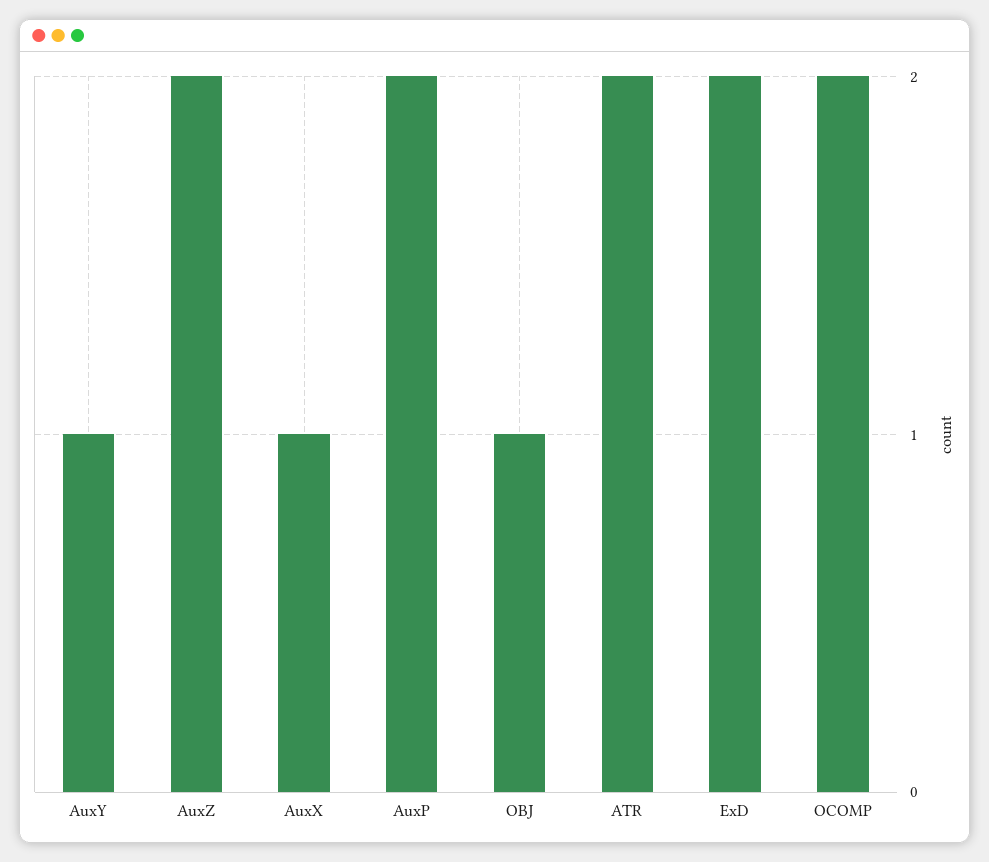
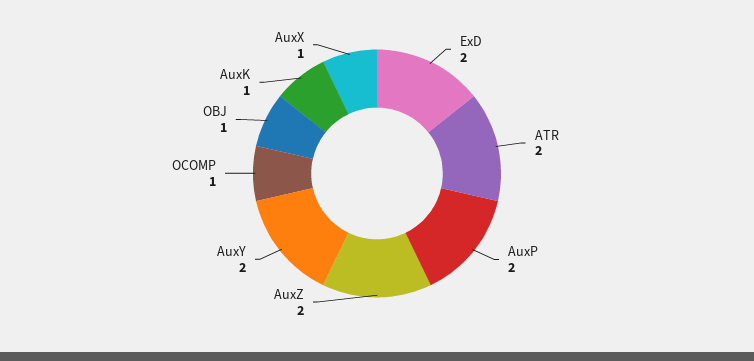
  {
-   "AuxY": 1,
+   "AuxY": 2,
    "AuxZ": 2,
    "AuxX": 1,
    "AuxP": 2,
    "OBJ": 1,
    "ATR": 2,
    "ExD": 2,
-   "OCOMP": 2
+   "OCOMP": 1,
+   "AuxK": 1
  }

